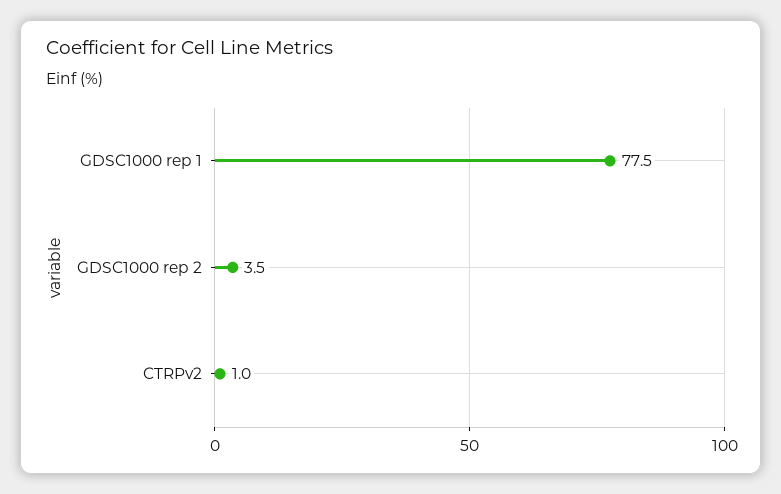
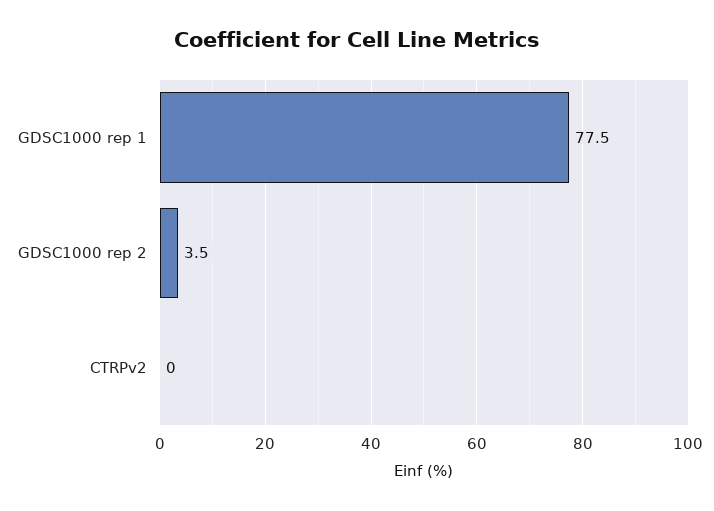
  {
    "GDSC1000 rep 1": 77.5,
    "GDSC1000 rep 2": 3.5,
-   "CTRPv2": 1
+   "CTRPv2": 0
  }

